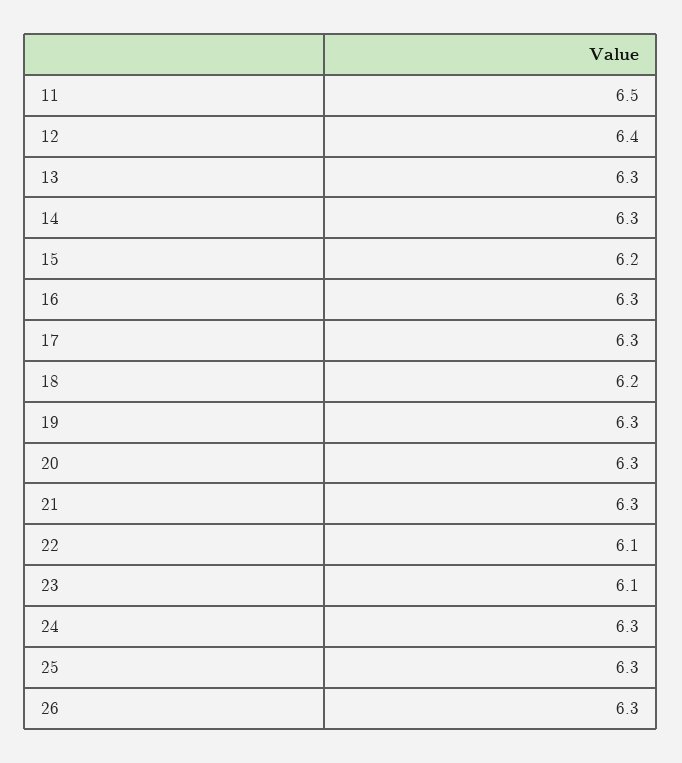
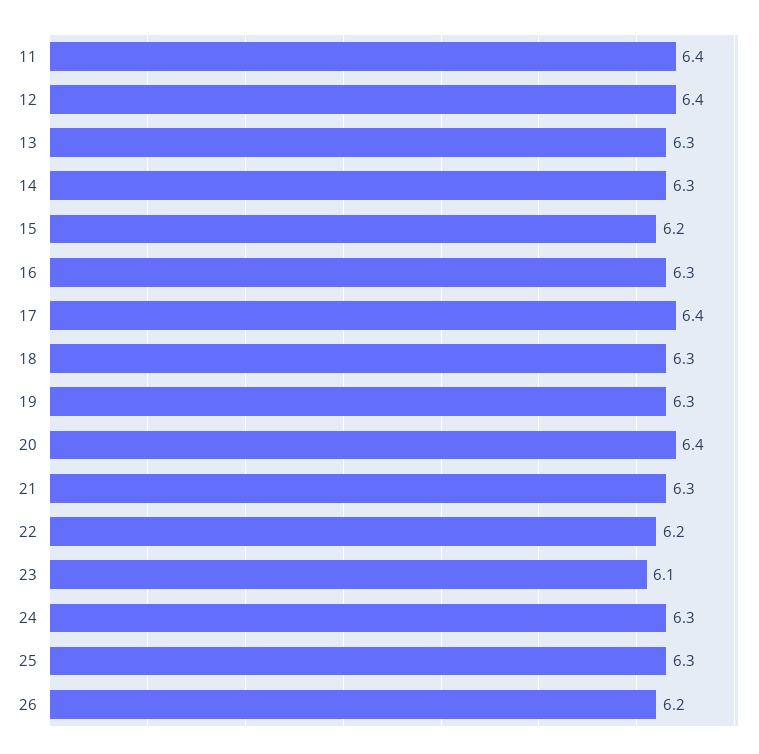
  {
-   "11": 6.5,
+   "11": 6.4,
    "12": 6.4,
    "13": 6.3,
    "14": 6.3,
    "15": 6.2,
    "16": 6.3,
-   "17": 6.3,
+   "17": 6.4,
-   "18": 6.2,
+   "18": 6.3,
    "19": 6.3,
-   "20": 6.3,
+   "20": 6.4,
    "21": 6.3,
-   "22": 6.1,
+   "22": 6.2,
    "23": 6.1,
    "24": 6.3,
    "25": 6.3,
-   "26": 6.3
+   "26": 6.2
  }

